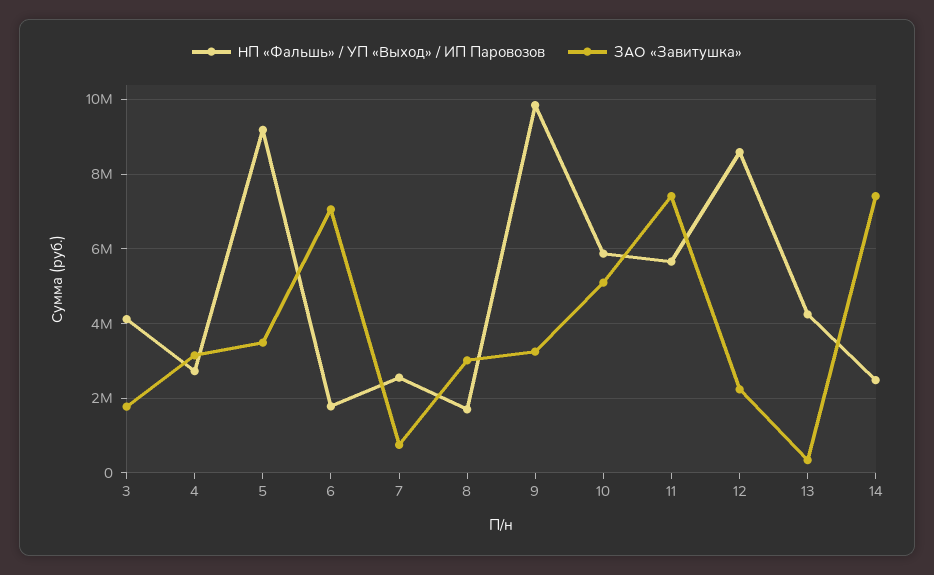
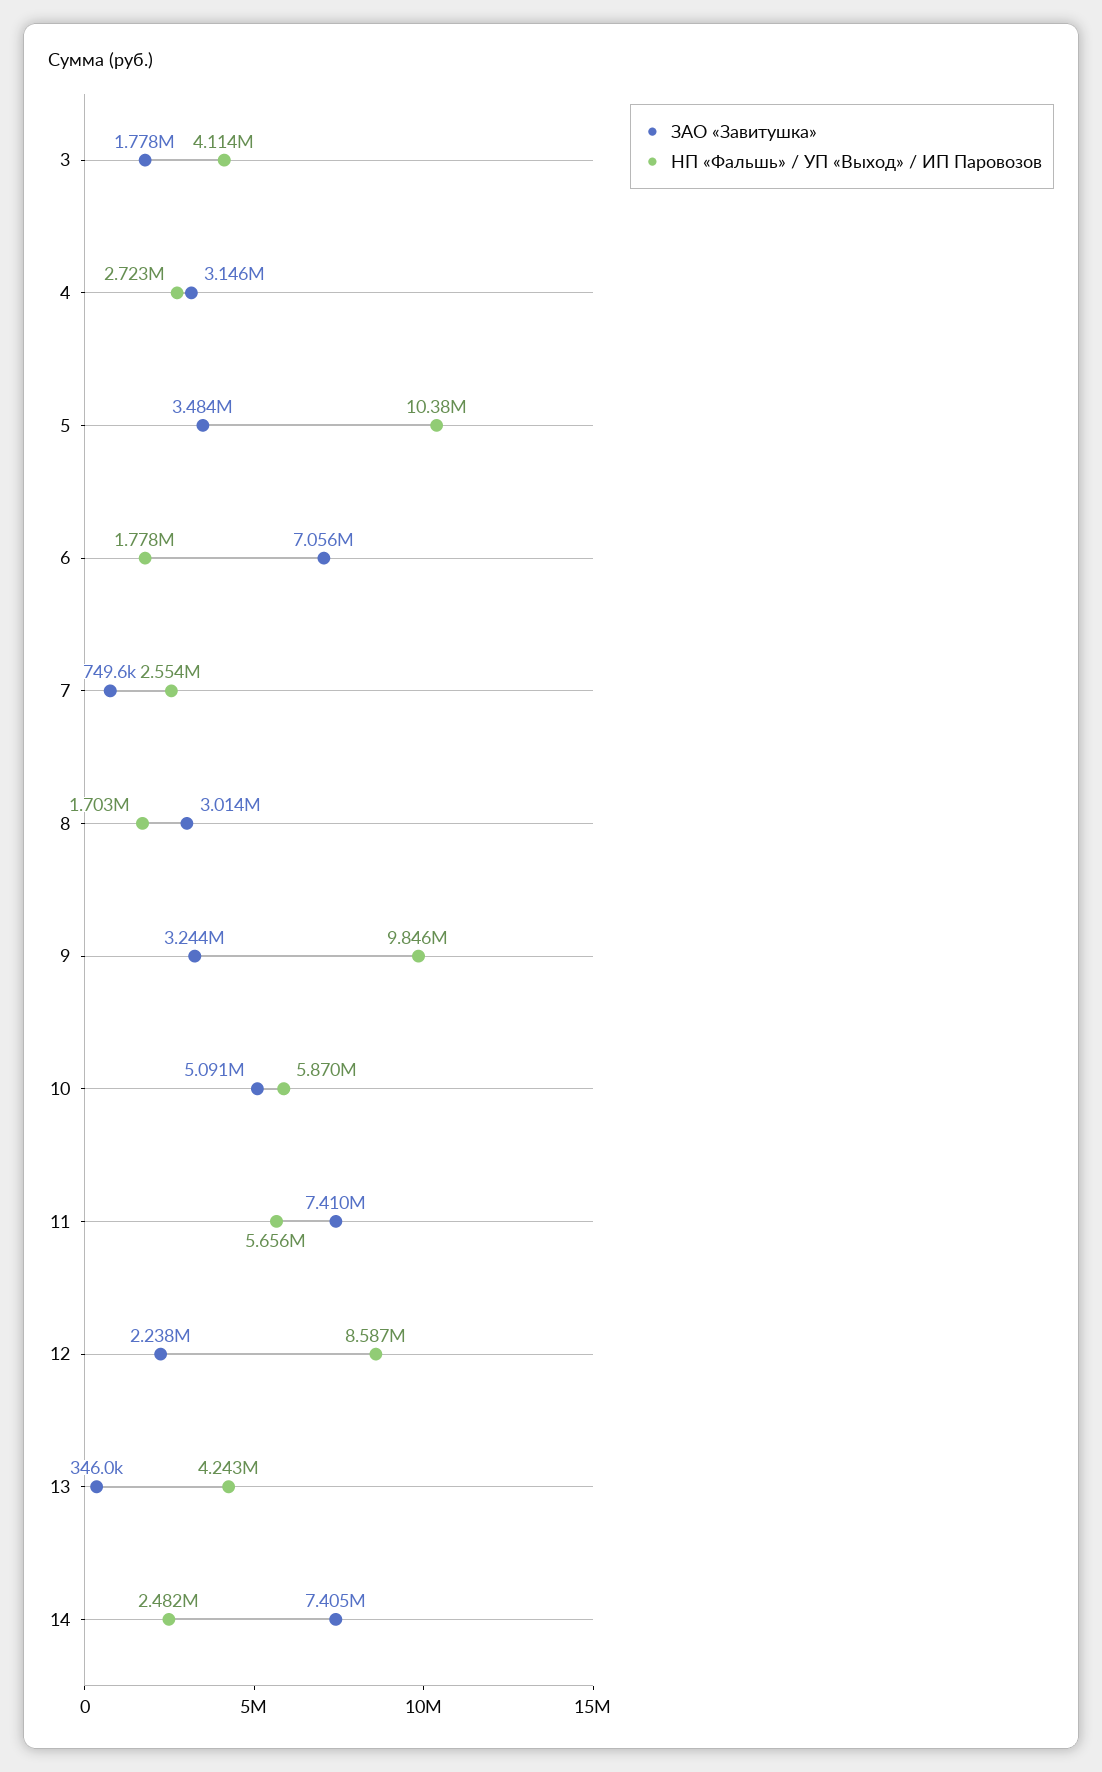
  {
    "НП «Фальшь» / УП «Выход» / ИП Паровозов": {
      "3": 4114000,
      "4": 2723000,
-     "5": 9200000,
+     "5": 10380000,
      "6": 1778000,
      "7": 2554000,
      "8": 1703000,
      "9": 9846000,
      "10": 5870000,
      "11": 5656000,
      "12": 8587000,
      "13": 4243000,
      "14": 2482000
    },
    "ЗАО «Завитушка»": {
      "3": 1778000,
      "4": 3146000,
      "5": 3484000,
      "6": 7056000,
      "7": 749600,
      "8": 3014000,
      "9": 3244000,
      "10": 5091000,
      "11": 7410000,
      "12": 2238000,
      "13": 346000,
      "14": 7405000
    }
  }

